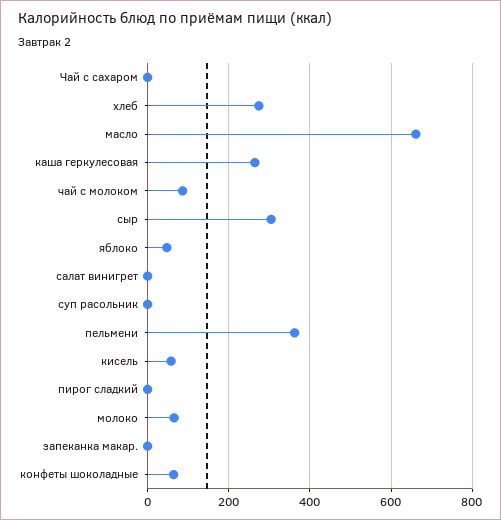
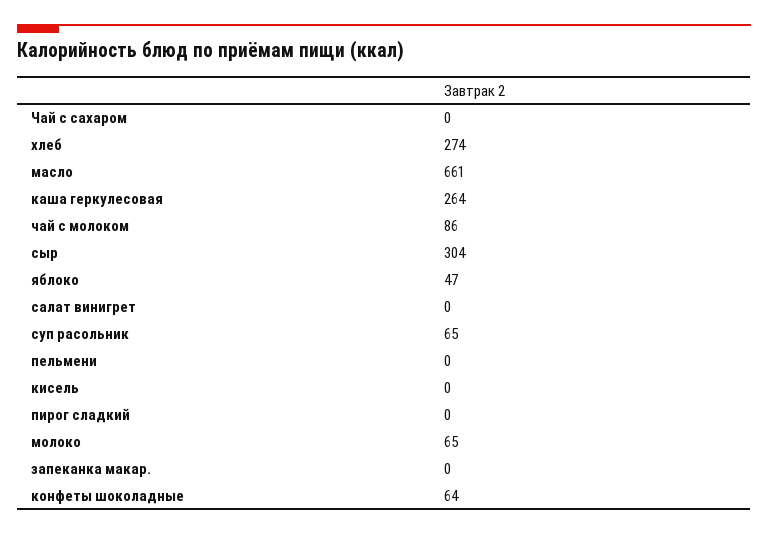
  {
    "Чай с сахаром": 0,
    "хлеб": 274,
    "масло": 661,
    "каша геркулесовая": 264,
    "чай с молоком": 86,
    "сыр": 304,
    "яблоко": 47,
    "салат винигрет": 0,
-   "суп расольник": 0,
+   "суп расольник": 65,
-   "пельмени": 360,
+   "пельмени": 0,
-   "кисель": 60,
+   "кисель": 0,
    "пирог сладкий": 0,
    "молоко": 65,
    "запеканка макар.": 0,
    "конфеты шоколадные": 64
  }

